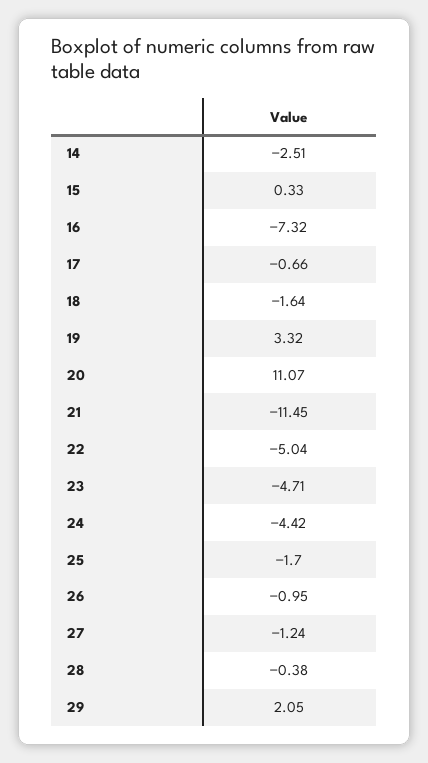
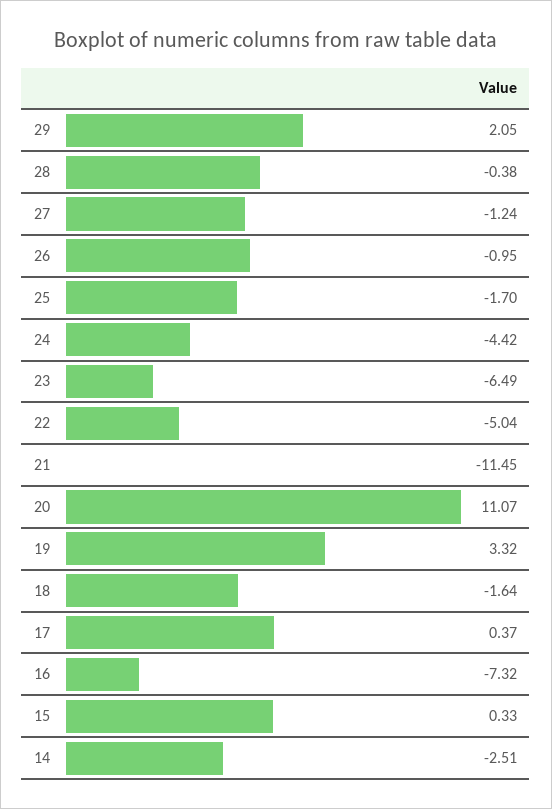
  {
    "14": -2.51,
    "15": 0.33,
    "16": -7.32,
-   "17": -0.66,
+   "17": 0.37,
    "18": -1.64,
    "19": 3.32,
    "20": 11.07,
    "21": -11.45,
    "22": -5.04,
-   "23": -4.71,
+   "23": -6.49,
    "24": -4.42,
    "25": -1.7,
    "26": -0.95,
    "27": -1.24,
    "28": -0.38,
    "29": 2.05
  }

